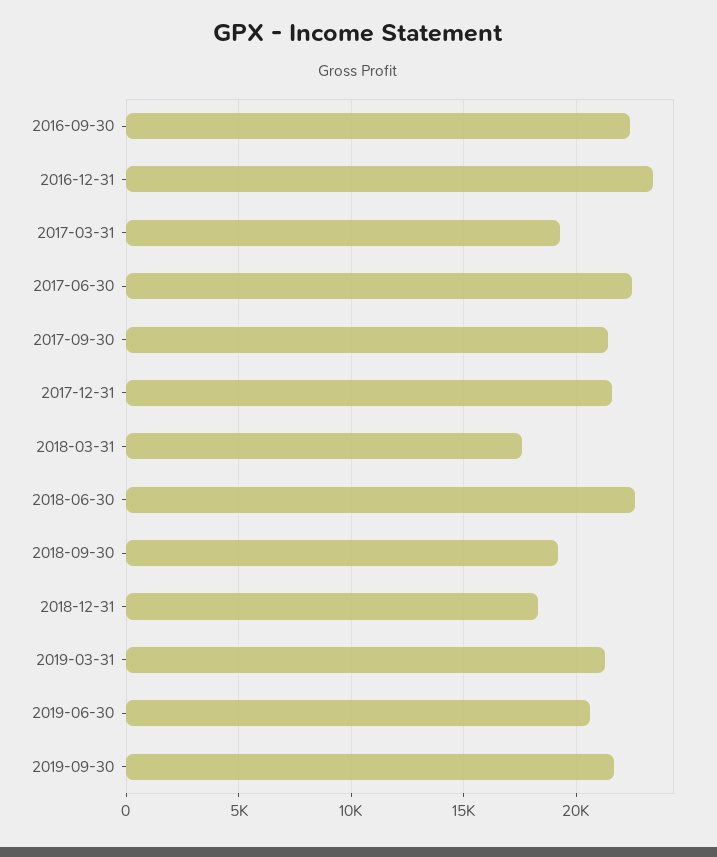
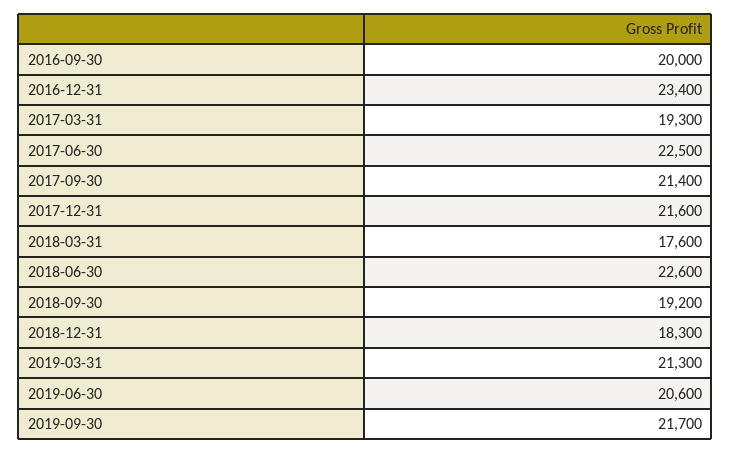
  {
-   "2016-09-30": 22500,
+   "2016-09-30": 20000,
    "2016-12-31": 23400,
    "2017-03-31": 19300,
    "2017-06-30": 22500,
    "2017-09-30": 21400,
    "2017-12-31": 21600,
    "2018-03-31": 17600,
    "2018-06-30": 22600,
    "2018-09-30": 19200,
    "2018-12-31": 18300,
    "2019-03-31": 21300,
    "2019-06-30": 20600,
    "2019-09-30": 21700
  }

